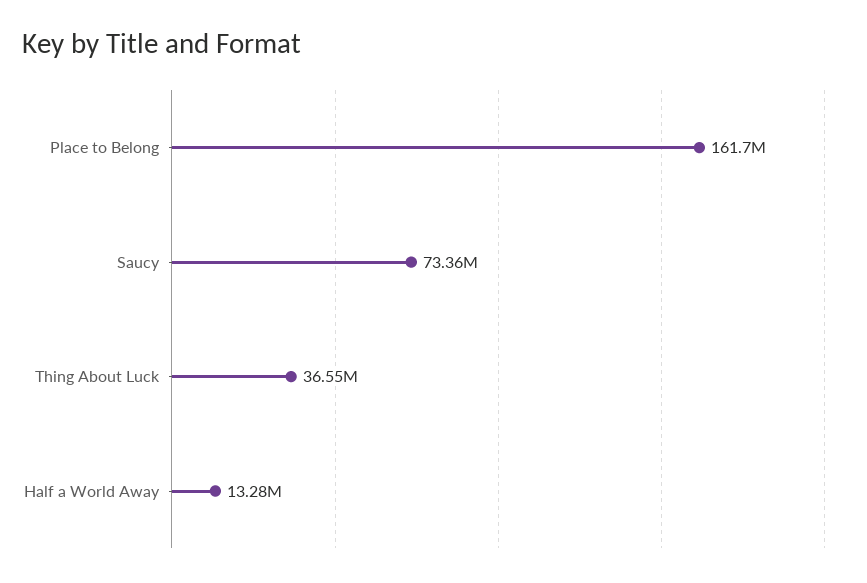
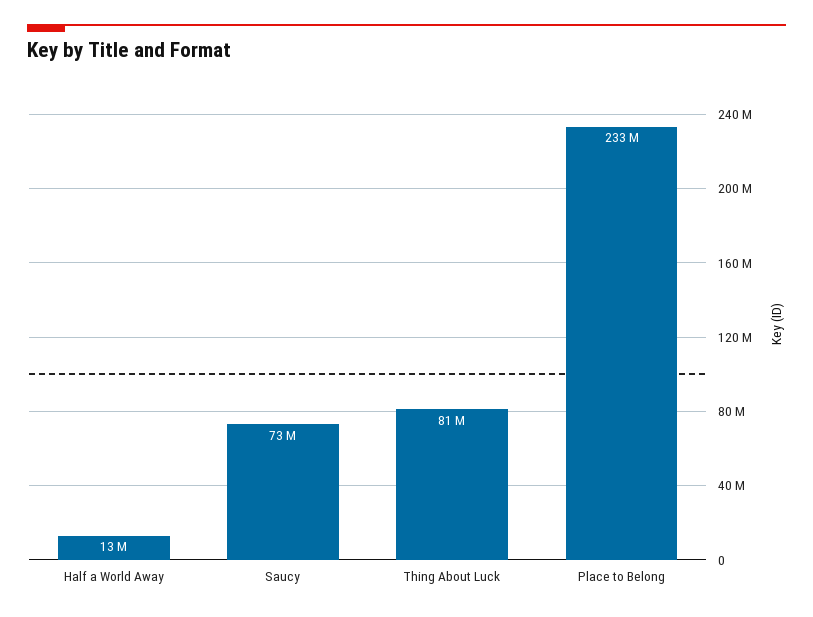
  {
-   "Place to Belong": 161700000,
+   "Place to Belong": 233000000,
    "Saucy": 73360000,
-   "Thing About Luck": 36550000,
+   "Thing About Luck": 81000000,
    "Half a World Away": 13280000
  }

